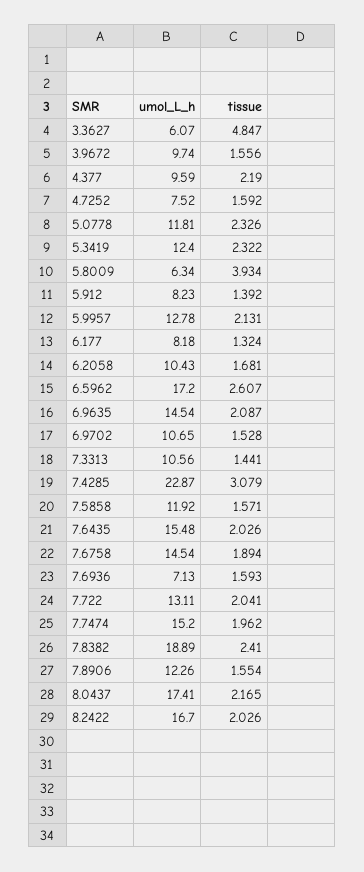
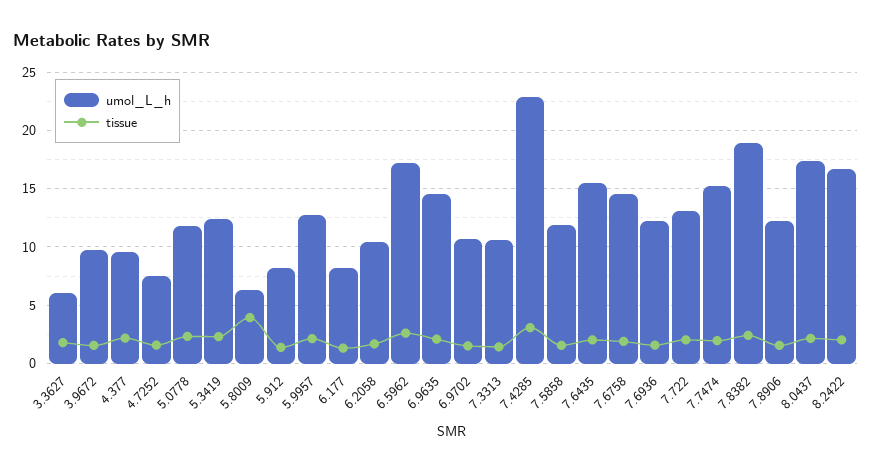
  {
    "umol_L_h": {
      "3.3627": 6.07,
      "3.9672": 9.74,
      "4.377": 9.59,
      "4.7252": 7.52,
      "5.0778": 11.81,
      "5.3419": 12.4,
      "5.8009": 6.34,
      "5.912": 8.23,
      "5.9957": 12.78,
      "6.177": 8.18,
      "6.2058": 10.43,
      "6.5962": 17.2,
      "6.9635": 14.54,
      "6.9702": 10.65,
      "7.3313": 10.56,
      "7.4285": 22.87,
      "7.5858": 11.92,
      "7.6435": 15.48,
      "7.6758": 14.54,
-     "7.6936": 7.13,
+     "7.6936": 12,
      "7.722": 13.11,
      "7.7474": 15.2,
      "7.8382": 18.89,
      "7.8906": 12.26,
      "8.0437": 17.41,
      "8.2422": 16.7
    },
    "tissue": {
-     "3.3627": 4.847,
+     "3.3627": 2,
      "3.9672": 1.556,
      "4.377": 2.19,
      "4.7252": 1.592,
      "5.0778": 2.326,
      "5.3419": 2.322,
      "5.8009": 3.934,
      "5.912": 1.392,
      "5.9957": 2.131,
      "6.177": 1.324,
      "6.2058": 1.681,
      "6.5962": 2.607,
      "6.9635": 2.087,
      "6.9702": 1.528,
      "7.3313": 1.441,
      "7.4285": 3.079,
      "7.5858": 1.571,
      "7.6435": 2.026,
      "7.6758": 1.894,
      "7.6936": 1.593,
      "7.722": 2.041,
      "7.7474": 1.962,
      "7.8382": 2.41,
      "7.8906": 1.554,
      "8.0437": 2.165,
      "8.2422": 2.026
    }
  }

